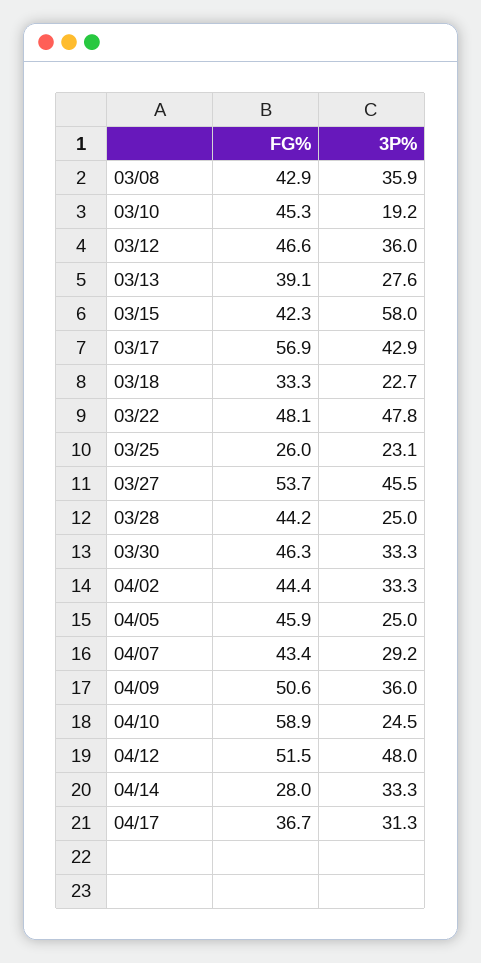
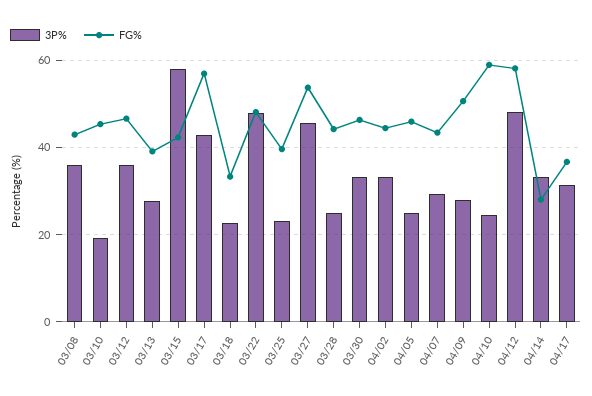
  {
    "FG%": {
      "03/08": 42.9,
      "03/10": 45.3,
      "03/12": 46.6,
      "03/13": 39.1,
      "03/15": 42.3,
      "03/17": 56.9,
      "03/18": 33.3,
      "03/22": 48.1,
-     "03/25": 26,
+     "03/25": 40,
      "03/27": 53.7,
      "03/28": 44.2,
      "03/30": 46.3,
      "04/02": 44.4,
      "04/05": 45.9,
      "04/07": 43.4,
      "04/09": 50.6,
      "04/10": 58.9,
-     "04/12": 51.5,
+     "04/12": 58,
      "04/14": 28,
      "04/17": 36.7
    },
    "3P%": {
      "03/08": 35.9,
      "03/10": 19.2,
      "03/12": 36,
      "03/13": 27.6,
      "03/15": 58,
      "03/17": 42.9,
      "03/18": 22.7,
      "03/22": 47.8,
      "03/25": 23.1,
      "03/27": 45.5,
      "03/28": 25,
      "03/30": 33.3,
      "04/02": 33.3,
      "04/05": 25,
      "04/07": 29.2,
-     "04/09": 36,
+     "04/09": 28,
      "04/10": 24.5,
      "04/12": 48,
      "04/14": 33.3,
      "04/17": 31.3
    }
  }

